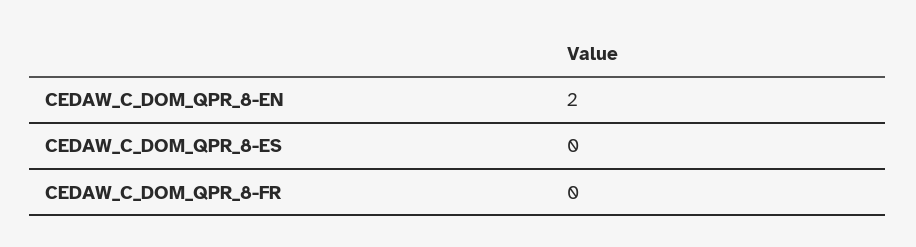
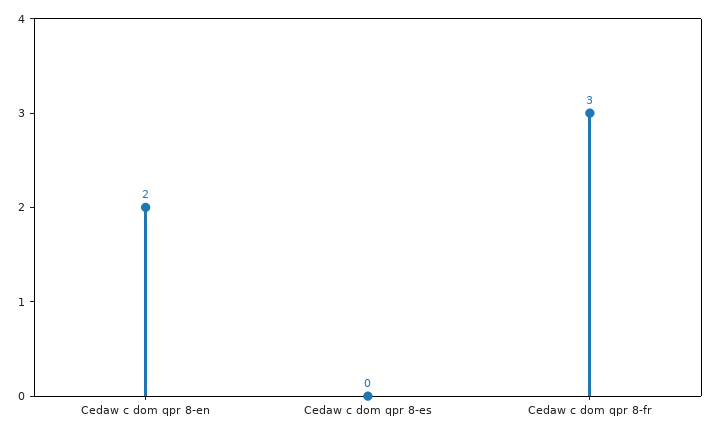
  {
    "CEDAW_C_DOM_QPR_8-EN": 2,
    "CEDAW_C_DOM_QPR_8-ES": 0,
-   "CEDAW_C_DOM_QPR_8-FR": 0
+   "CEDAW_C_DOM_QPR_8-FR": 3
  }

